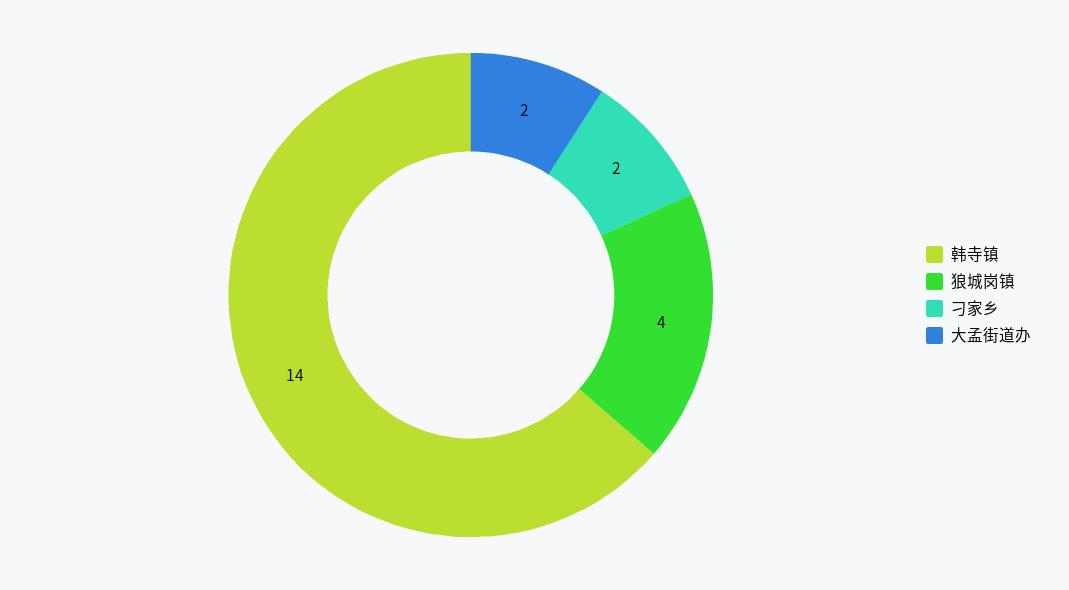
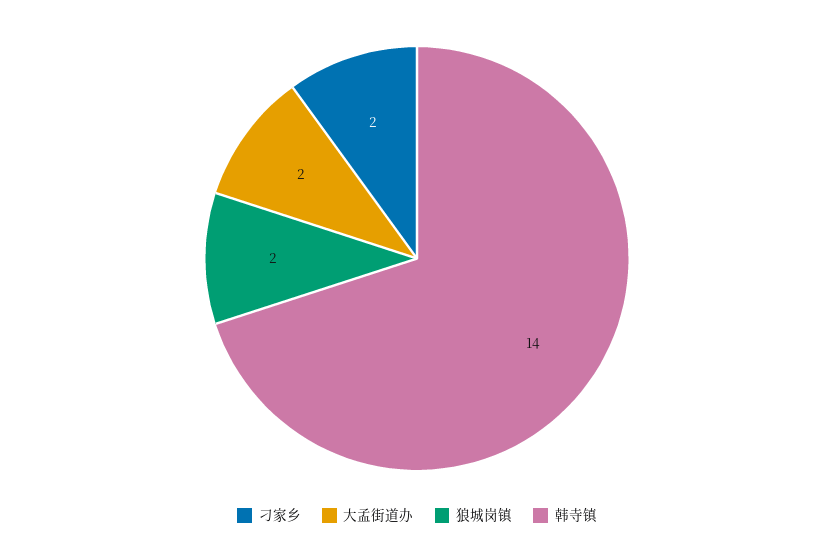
  {
    "韩寺镇": 14,
-   "狼城岗镇": 4,
+   "狼城岗镇": 2,
    "刁家乡": 2,
    "大孟街道办": 2
  }

